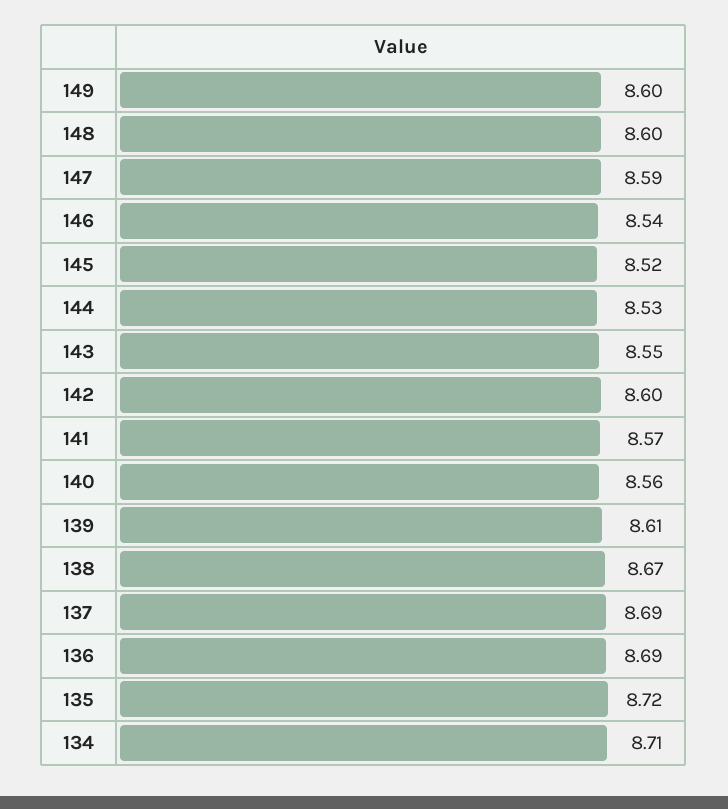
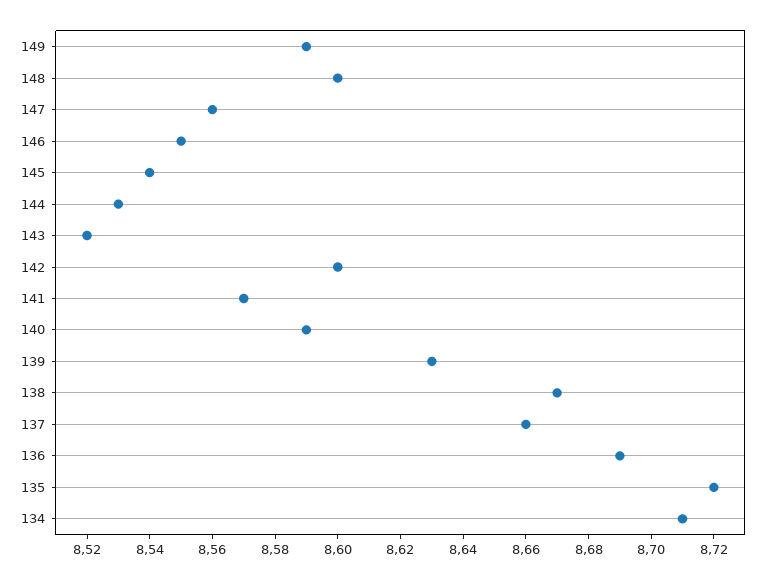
  {
-   "149": 8.6,
+   "149": 8.59,
    "148": 8.6,
-   "147": 8.59,
+   "147": 8.56,
-   "146": 8.54,
+   "146": 8.55,
-   "145": 8.52,
+   "145": 8.54,
    "144": 8.53,
-   "143": 8.55,
+   "143": 8.52,
    "142": 8.6,
    "141": 8.57,
-   "140": 8.56,
+   "140": 8.59,
-   "139": 8.61,
+   "139": 8.63,
    "138": 8.67,
-   "137": 8.69,
+   "137": 8.66,
    "136": 8.69,
    "135": 8.72,
    "134": 8.71
  }

